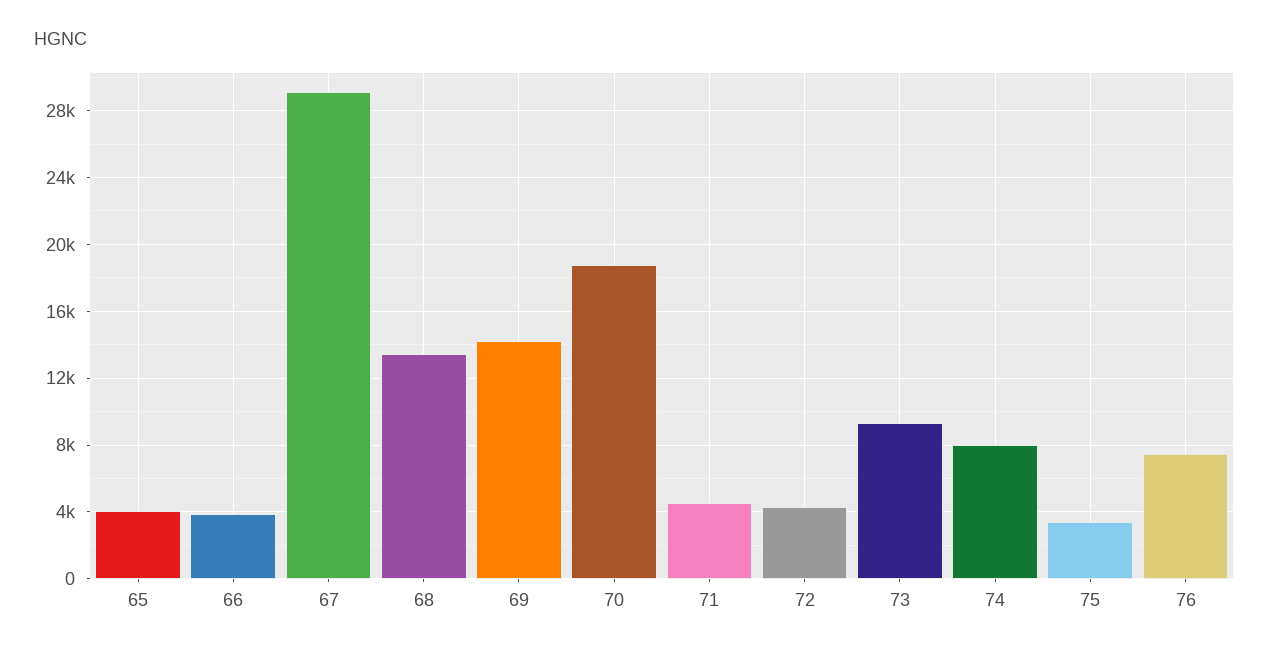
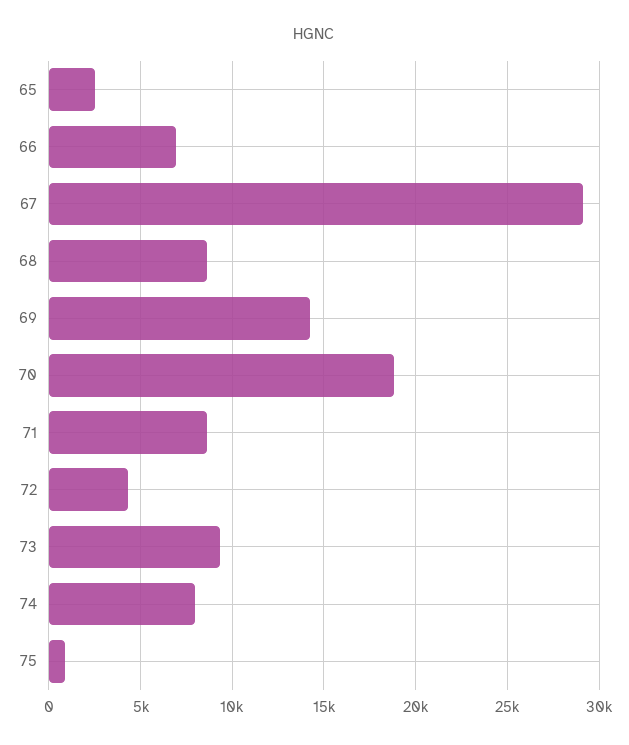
  {
-   "65": 4000,
+   "65": 2500,
-   "66": 4000,
+   "66": 7000,
    "67": 29000,
-   "68": 13500,
+   "68": 8500,
    "69": 14000,
    "70": 19000,
-   "71": 4500,
+   "71": 8500,
    "72": 4500,
    "73": 9500,
    "74": 8000,
-   "75": 3500,
+   "75": 1000
-   "76": 7500
  }

